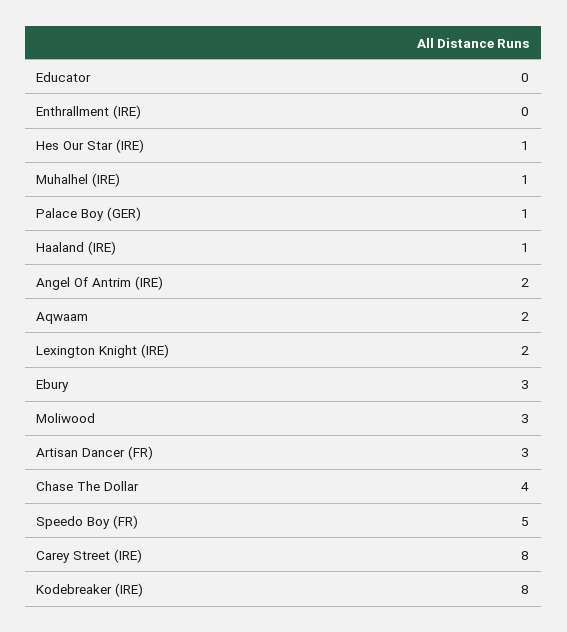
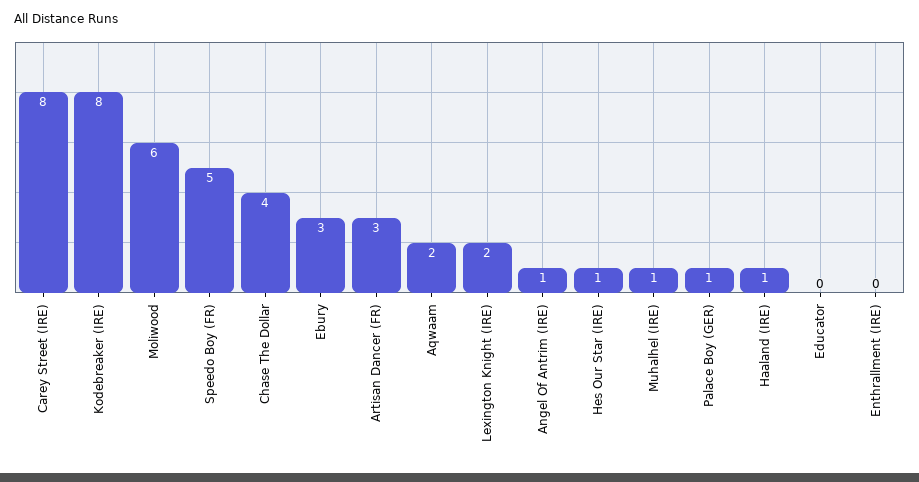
  {
    "Educator": 0,
    "Enthrallment (IRE)": 0,
    "Hes Our Star (IRE)": 1,
    "Muhalhel (IRE)": 1,
    "Palace Boy (GER)": 1,
    "Haaland (IRE)": 1,
-   "Angel Of Antrim (IRE)": 2,
+   "Angel Of Antrim (IRE)": 1,
    "Aqwaam": 2,
    "Lexington Knight (IRE)": 2,
    "Ebury": 3,
-   "Moliwood": 3,
+   "Moliwood": 6,
    "Artisan Dancer (FR)": 3,
    "Chase The Dollar": 4,
    "Speedo Boy (FR)": 5,
    "Carey Street (IRE)": 8,
    "Kodebreaker (IRE)": 8
  }

